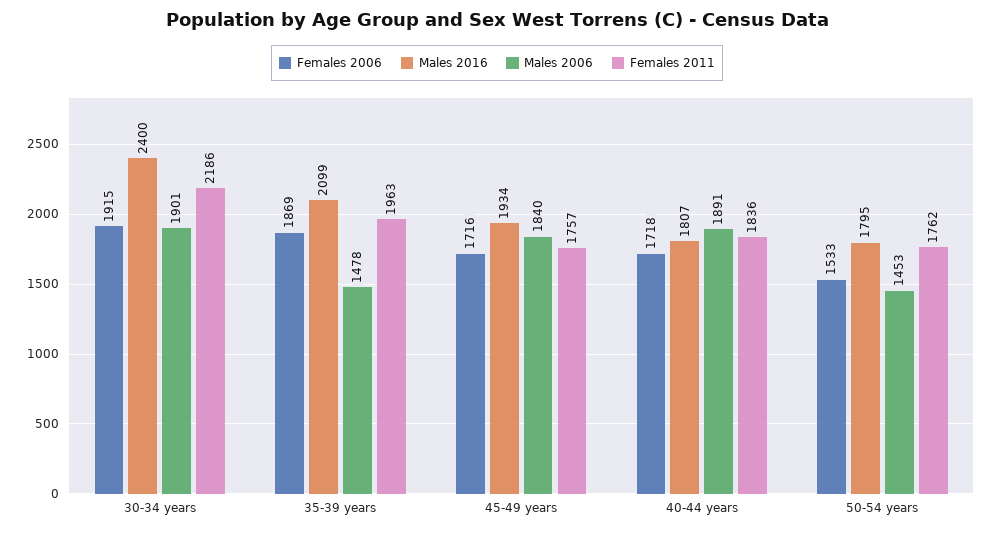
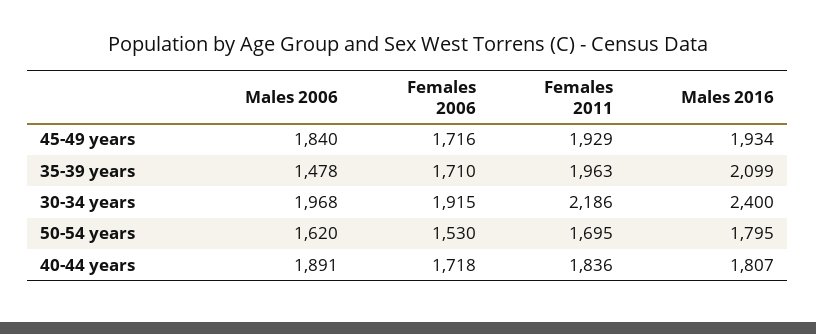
  {
    "Females 2006": {
      "30-34 years": 1915,
-     "35-39 years": 1869,
+     "35-39 years": 1710,
      "45-49 years": 1716,
      "40-44 years": 1718,
-     "50-54 years": 1533
+     "50-54 years": 1530
    },
    "Males 2016": {
      "30-34 years": 2400,
      "35-39 years": 2099,
      "45-49 years": 1934,
      "40-44 years": 1807,
      "50-54 years": 1795
    },
    "Males 2006": {
-     "30-34 years": 1901,
+     "30-34 years": 1968,
      "35-39 years": 1478,
      "45-49 years": 1840,
      "40-44 years": 1891,
-     "50-54 years": 1453
+     "50-54 years": 1620
    },
    "Females 2011": {
      "30-34 years": 2186,
      "35-39 years": 1963,
-     "45-49 years": 1757,
+     "45-49 years": 1929,
      "40-44 years": 1836,
-     "50-54 years": 1762
+     "50-54 years": 1695
    }
  }

